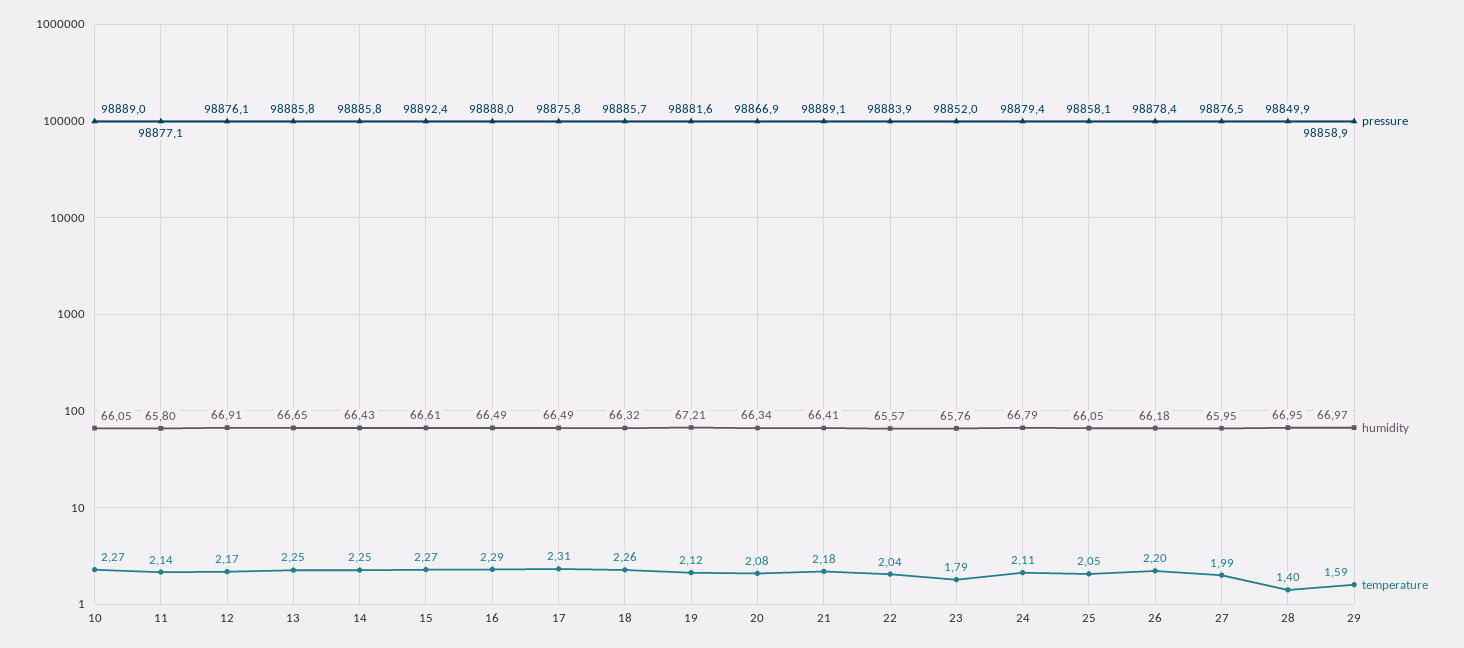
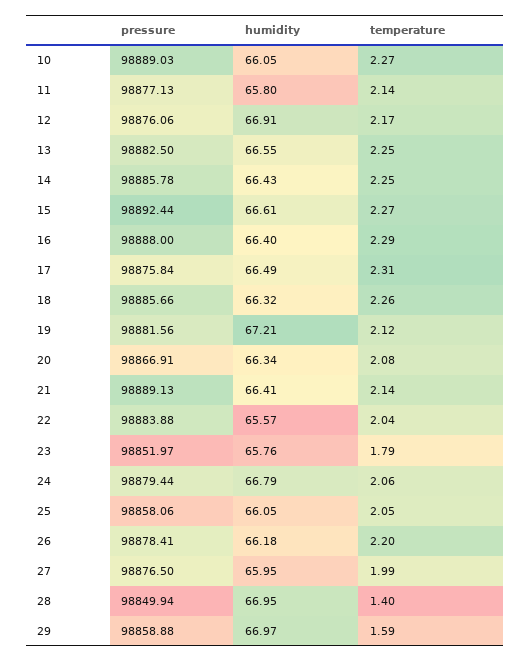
  {
    "pressure": {
      "10": 98889.03,
      "11": 98877.13,
      "12": 98876.06,
-     "13": 98885.8,
+     "13": 98882.5,
      "14": 98885.78,
      "15": 98892.44,
      "16": 98888,
      "17": 98875.84,
      "18": 98885.66,
      "19": 98881.56,
      "20": 98866.91,
      "21": 98889.13,
      "22": 98883.88,
      "23": 98851.97,
      "24": 98879.44,
      "25": 98858.06,
      "26": 98878.41,
      "27": 98876.5,
      "28": 98849.94,
      "29": 98858.88
    },
    "humidity": {
      "10": 66.05,
      "11": 65.8,
      "12": 66.91,
-     "13": 66.65,
+     "13": 66.55,
      "14": 66.43,
      "15": 66.61,
-     "16": 66.49,
+     "16": 66.4,
      "17": 66.49,
      "18": 66.32,
      "19": 67.21,
      "20": 66.34,
      "21": 66.41,
      "22": 65.57,
      "23": 65.76,
      "24": 66.79,
      "25": 66.05,
      "26": 66.18,
      "27": 65.95,
      "28": 66.95,
      "29": 66.97
    },
    "temperature": {
      "10": 2.27,
      "11": 2.14,
      "12": 2.17,
      "13": 2.25,
      "14": 2.25,
      "15": 2.27,
      "16": 2.29,
      "17": 2.31,
      "18": 2.26,
      "19": 2.12,
      "20": 2.08,
-     "21": 2.18,
+     "21": 2.14,
      "22": 2.04,
      "23": 1.79,
-     "24": 2.11,
+     "24": 2.06,
      "25": 2.05,
      "26": 2.2,
      "27": 1.99,
      "28": 1.4,
      "29": 1.59
    }
  }

